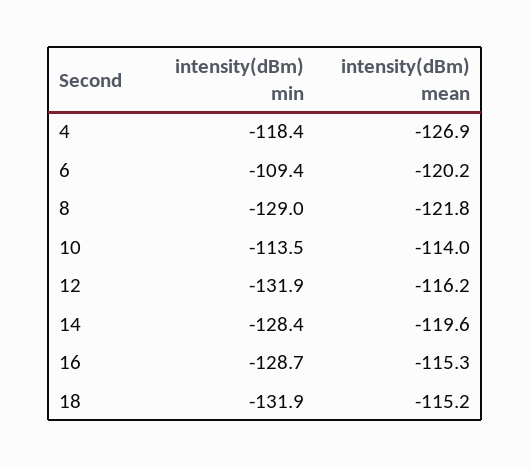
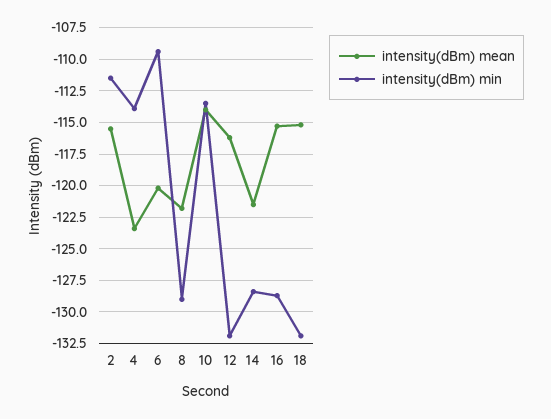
  {
    "intensity(dBm) min": {
-     "4": -118.4,
+     "4": -114,
      "6": -109.4,
      "8": -129,
      "10": -113.5,
      "12": -131.9,
      "14": -128.4,
      "16": -128.7,
-     "18": -131.9
+     "18": -131.9,
+     "2": -111.5
    },
    "intensity(dBm) mean": {
-     "4": -126.9,
+     "4": -123.5,
      "6": -120.2,
      "8": -121.8,
      "10": -114,
      "12": -116.2,
-     "14": -119.6,
+     "14": -121.5,
      "16": -115.3,
-     "18": -115.2
+     "18": -115.2,
+     "2": -115.5
    }
  }

